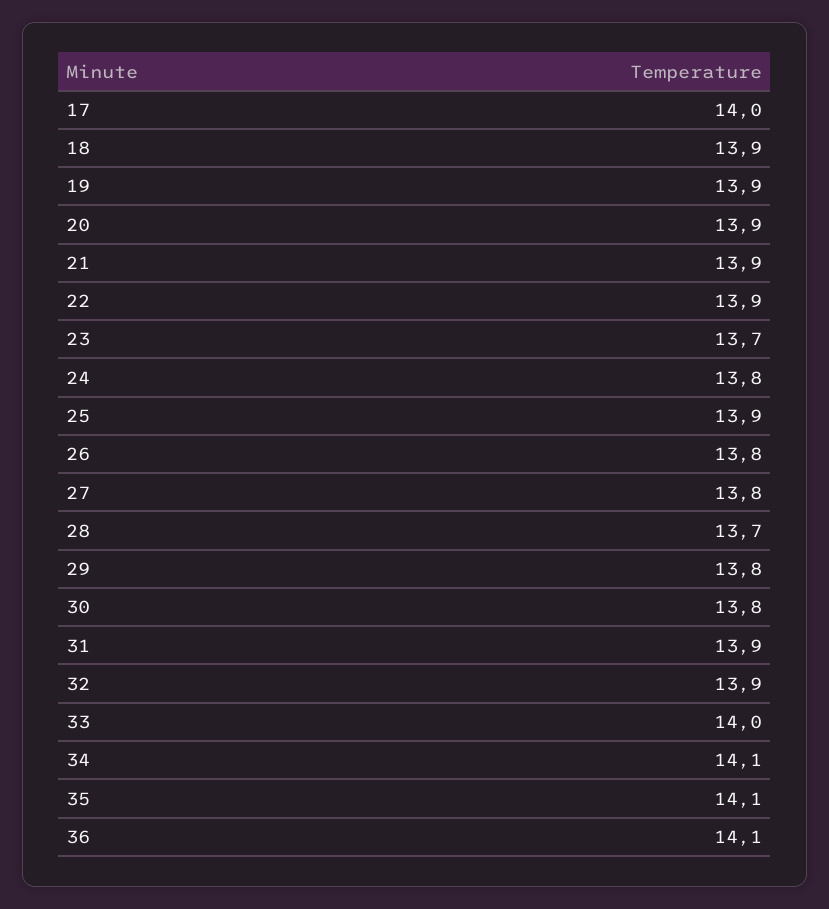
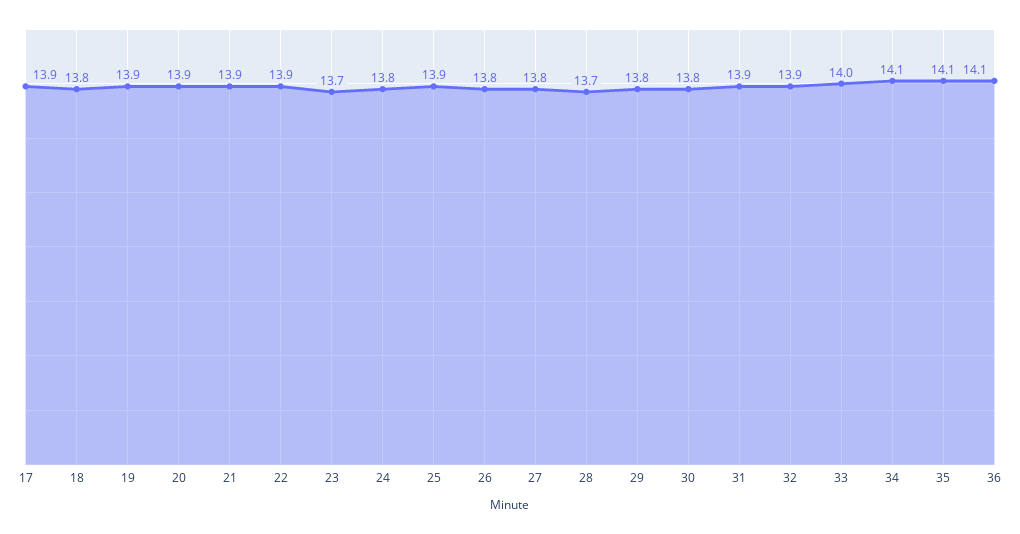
  {
-   "17": 14,
+   "17": 13.9,
-   "18": 13.9,
+   "18": 13.8,
    "19": 13.9,
    "20": 13.9,
    "21": 13.9,
    "22": 13.9,
    "23": 13.7,
    "24": 13.8,
    "25": 13.9,
    "26": 13.8,
    "27": 13.8,
    "28": 13.7,
    "29": 13.8,
    "30": 13.8,
    "31": 13.9,
    "32": 13.9,
    "33": 14,
    "34": 14.1,
    "35": 14.1,
    "36": 14.1
  }

